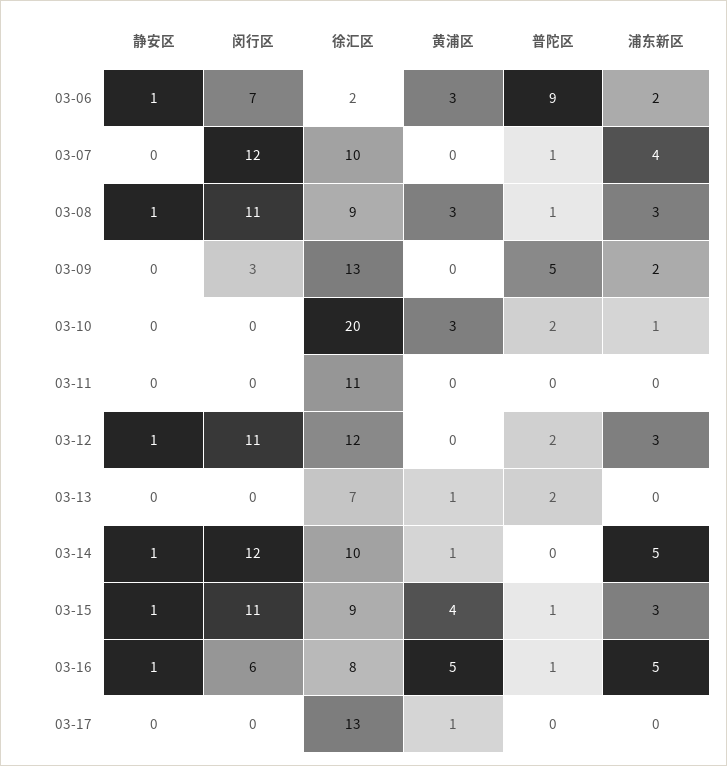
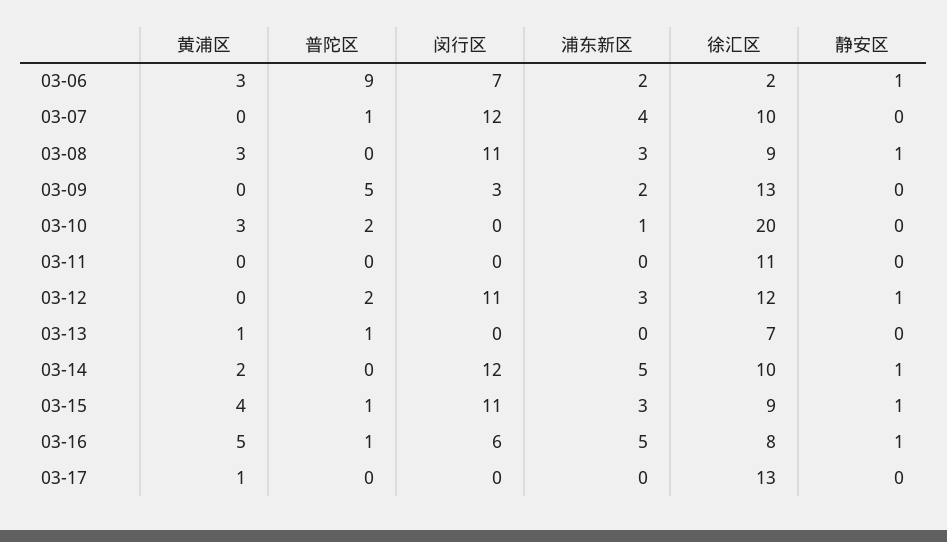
  {
    "静安区": {
      "03-06": 1,
      "03-07": 0,
      "03-08": 1,
      "03-09": 0,
      "03-10": 0,
      "03-11": 0,
      "03-12": 1,
      "03-13": 0,
      "03-14": 1,
      "03-15": 1,
      "03-16": 1,
      "03-17": 0
    },
    "闵行区": {
      "03-06": 7,
      "03-07": 12,
      "03-08": 11,
      "03-09": 3,
      "03-10": 0,
      "03-11": 0,
      "03-12": 11,
      "03-13": 0,
      "03-14": 12,
      "03-15": 11,
      "03-16": 6,
      "03-17": 0
    },
    "徐汇区": {
      "03-06": 2,
      "03-07": 10,
      "03-08": 9,
      "03-09": 13,
      "03-10": 20,
      "03-11": 11,
      "03-12": 12,
      "03-13": 7,
      "03-14": 10,
      "03-15": 9,
      "03-16": 8,
      "03-17": 13
    },
    "黄浦区": {
      "03-06": 3,
      "03-07": 0,
      "03-08": 3,
      "03-09": 0,
      "03-10": 3,
      "03-11": 0,
      "03-12": 0,
      "03-13": 1,
-     "03-14": 1,
+     "03-14": 2,
      "03-15": 4,
      "03-16": 5,
      "03-17": 1
    },
    "普陀区": {
      "03-06": 9,
      "03-07": 1,
-     "03-08": 1,
+     "03-08": 0,
      "03-09": 5,
      "03-10": 2,
      "03-11": 0,
      "03-12": 2,
-     "03-13": 2,
+     "03-13": 1,
      "03-14": 0,
      "03-15": 1,
      "03-16": 1,
      "03-17": 0
    },
    "浦东新区": {
      "03-06": 2,
      "03-07": 4,
      "03-08": 3,
      "03-09": 2,
      "03-10": 1,
      "03-11": 0,
      "03-12": 3,
      "03-13": 0,
      "03-14": 5,
      "03-15": 3,
      "03-16": 5,
      "03-17": 0
    }
  }

